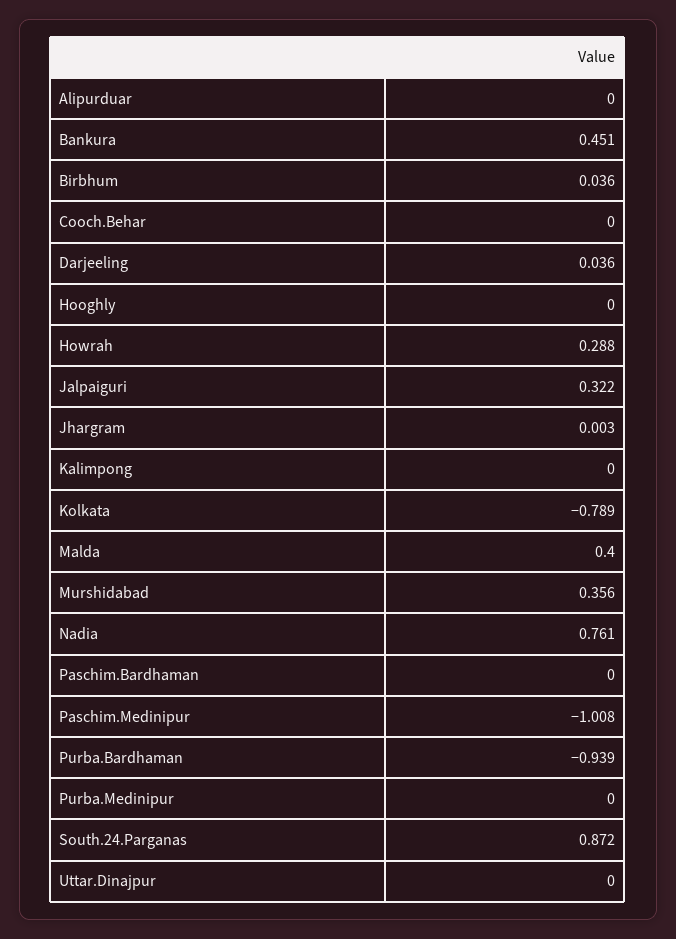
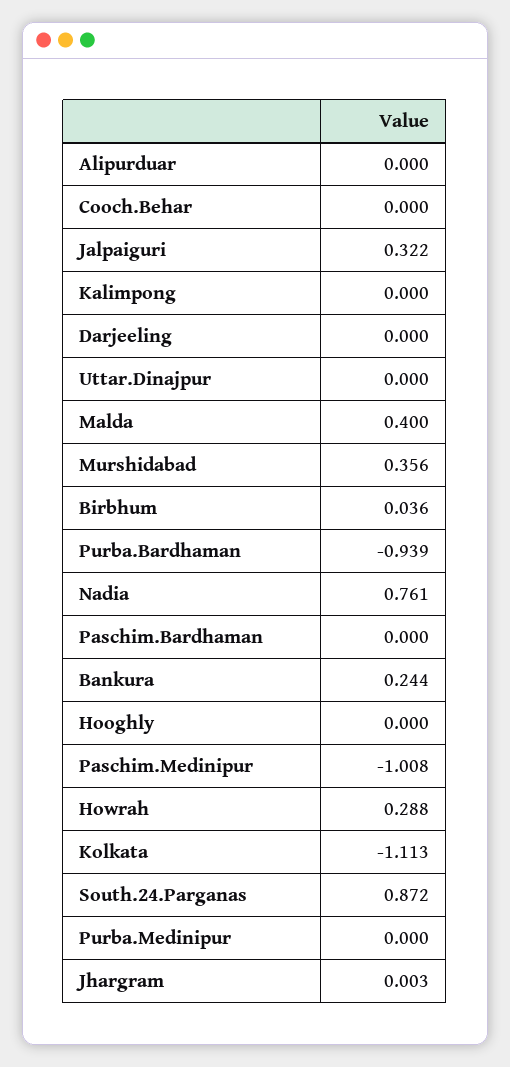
  {
    "Alipurduar": 0,
-   "Bankura": 0.451,
+   "Bankura": 0.244,
    "Birbhum": 0.036,
    "Cooch.Behar": 0,
-   "Darjeeling": 0.036,
+   "Darjeeling": 0,
    "Hooghly": 0,
    "Howrah": 0.288,
    "Jalpaiguri": 0.322,
    "Jhargram": 0.003,
    "Kalimpong": 0,
-   "Kolkata": -0.789,
+   "Kolkata": -1.113,
    "Malda": 0.4,
    "Murshidabad": 0.356,
    "Nadia": 0.761,
    "Paschim.Bardhaman": 0,
    "Paschim.Medinipur": -1.008,
    "Purba.Bardhaman": -0.939,
    "Purba.Medinipur": 0,
    "South.24.Parganas": 0.872,
    "Uttar.Dinajpur": 0
  }

